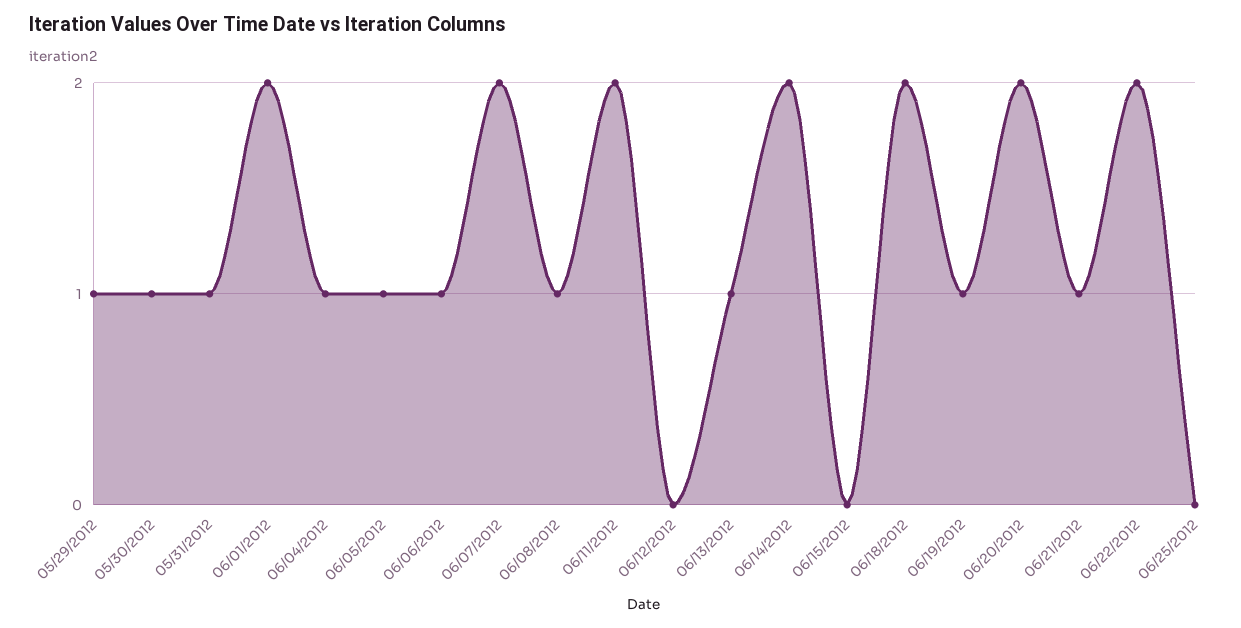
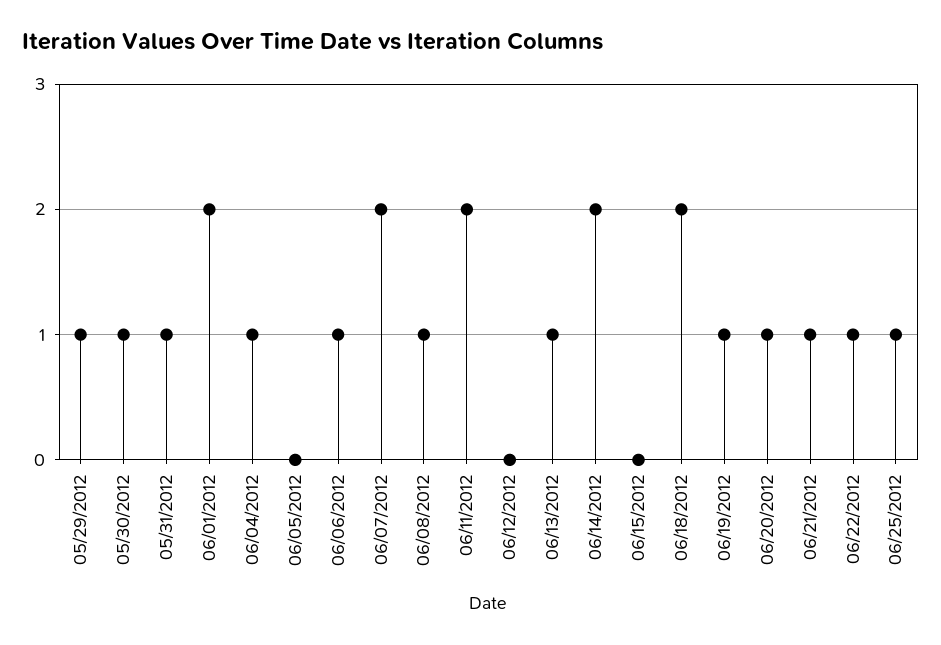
  {
    "05/29/2012": 1,
    "05/30/2012": 1,
    "05/31/2012": 1,
    "06/01/2012": 2,
    "06/04/2012": 1,
-   "06/05/2012": 1,
+   "06/05/2012": 0,
    "06/06/2012": 1,
    "06/07/2012": 2,
    "06/08/2012": 1,
    "06/11/2012": 2,
    "06/12/2012": 0,
    "06/13/2012": 1,
    "06/14/2012": 2,
    "06/15/2012": 0,
    "06/18/2012": 2,
    "06/19/2012": 1,
-   "06/20/2012": 2,
+   "06/20/2012": 1,
    "06/21/2012": 1,
-   "06/22/2012": 2,
+   "06/22/2012": 1,
-   "06/25/2012": 0
+   "06/25/2012": 1
  }

